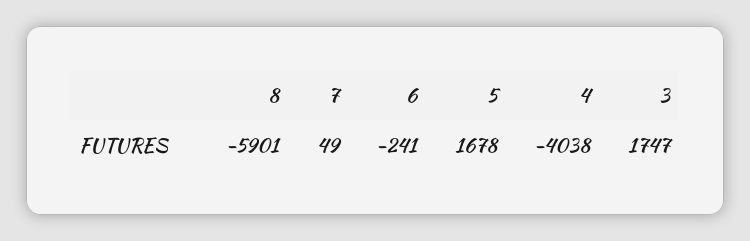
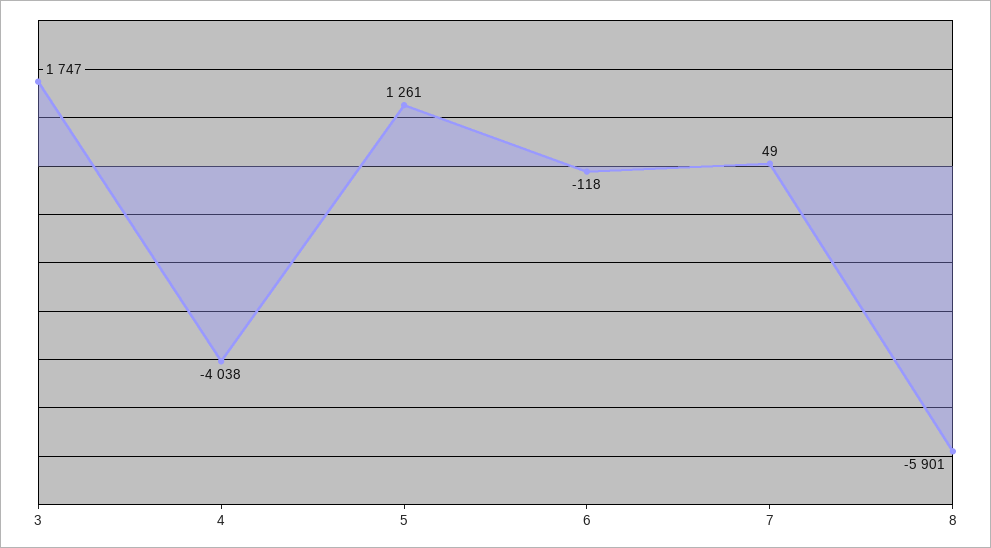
  {
    "8": -5901,
    "7": 49,
-   "6": -241,
+   "6": -118,
-   "5": 1678,
+   "5": 1261,
    "4": -4038,
    "3": 1747
  }

